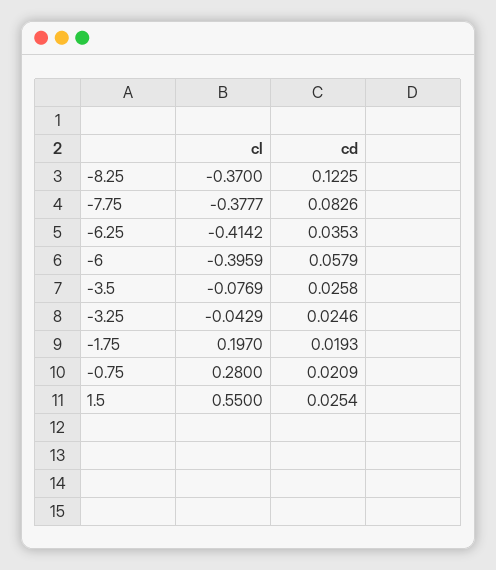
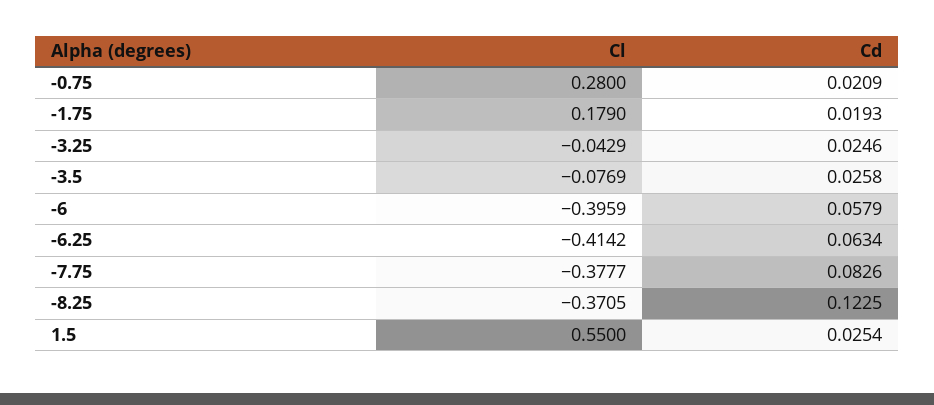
  {
    "cl": {
-     "-8.25": -0.37,
+     "-8.25": -0.3705,
      "-7.75": -0.3777,
      "-6.25": -0.4142,
      "-6": -0.3959,
      "-3.5": -0.0769,
      "-3.25": -0.0429,
-     "-1.75": 0.197,
+     "-1.75": 0.179,
      "-0.75": 0.28,
      "1.5": 0.55
    },
    "cd": {
      "-8.25": 0.1225,
      "-7.75": 0.0826,
-     "-6.25": 0.0353,
+     "-6.25": 0.0634,
      "-6": 0.0579,
      "-3.5": 0.0258,
      "-3.25": 0.0246,
      "-1.75": 0.0193,
      "-0.75": 0.0209,
      "1.5": 0.0254
    }
  }

